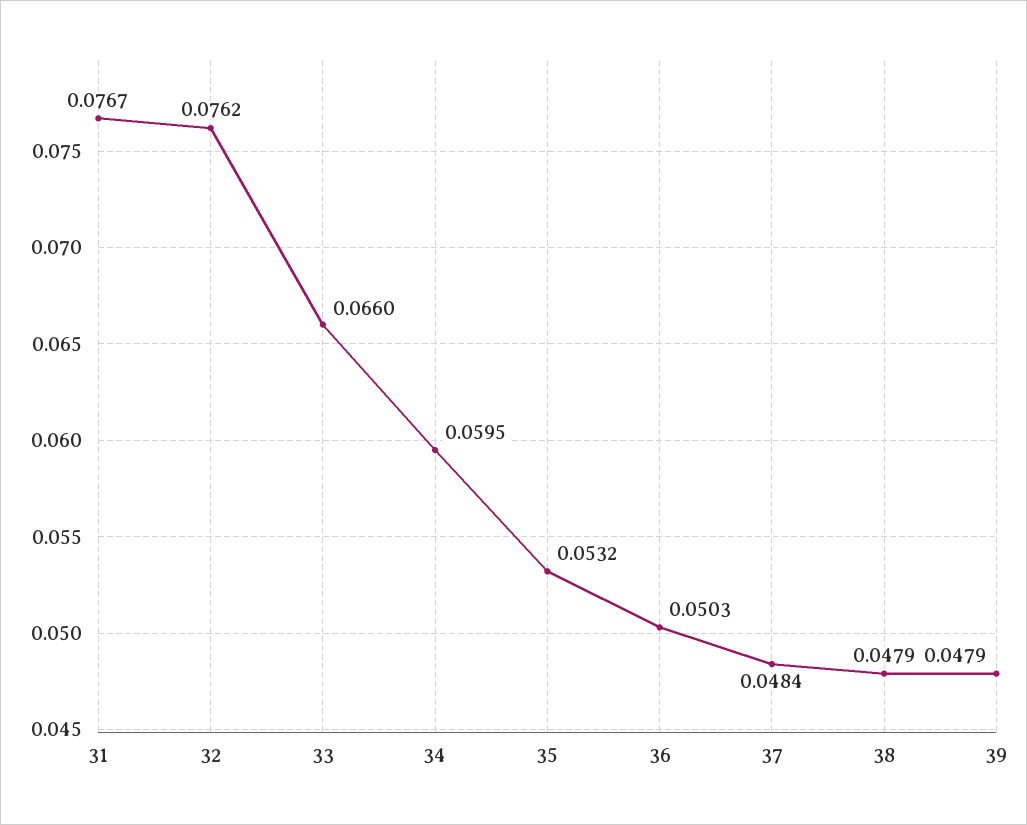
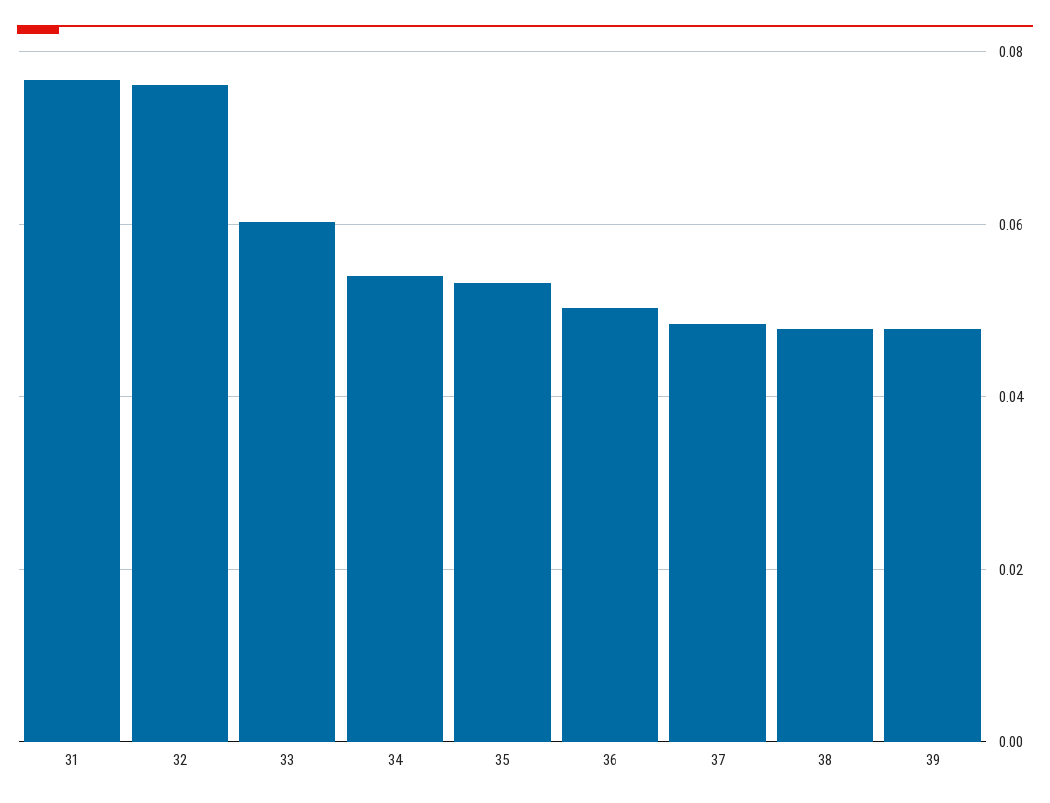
  {
    "31": 0.0767,
    "32": 0.0762,
-   "33": 0.066,
+   "33": 0.06,
-   "34": 0.0595,
+   "34": 0.054,
    "35": 0.0532,
    "36": 0.0503,
    "37": 0.0484,
    "38": 0.0479,
    "39": 0.0479
  }

